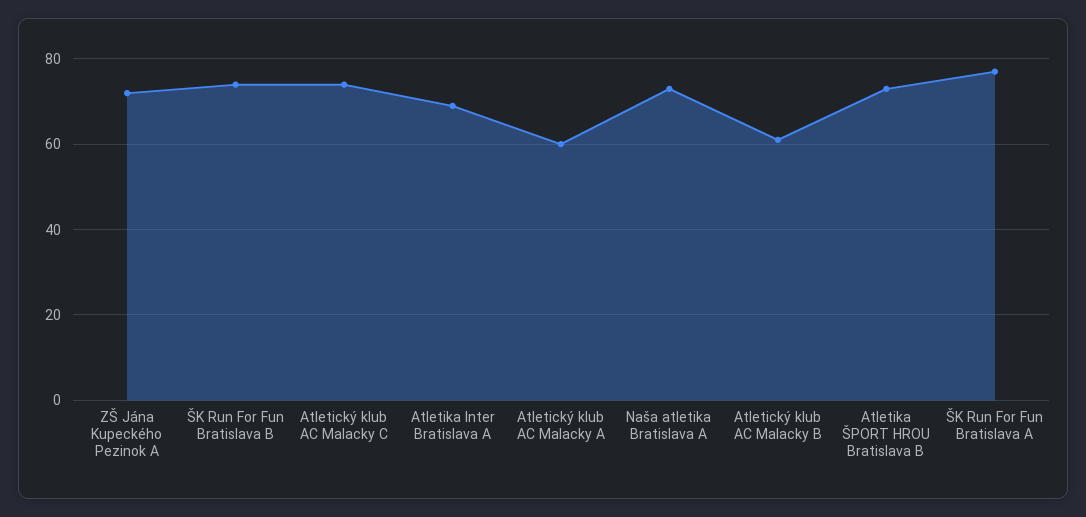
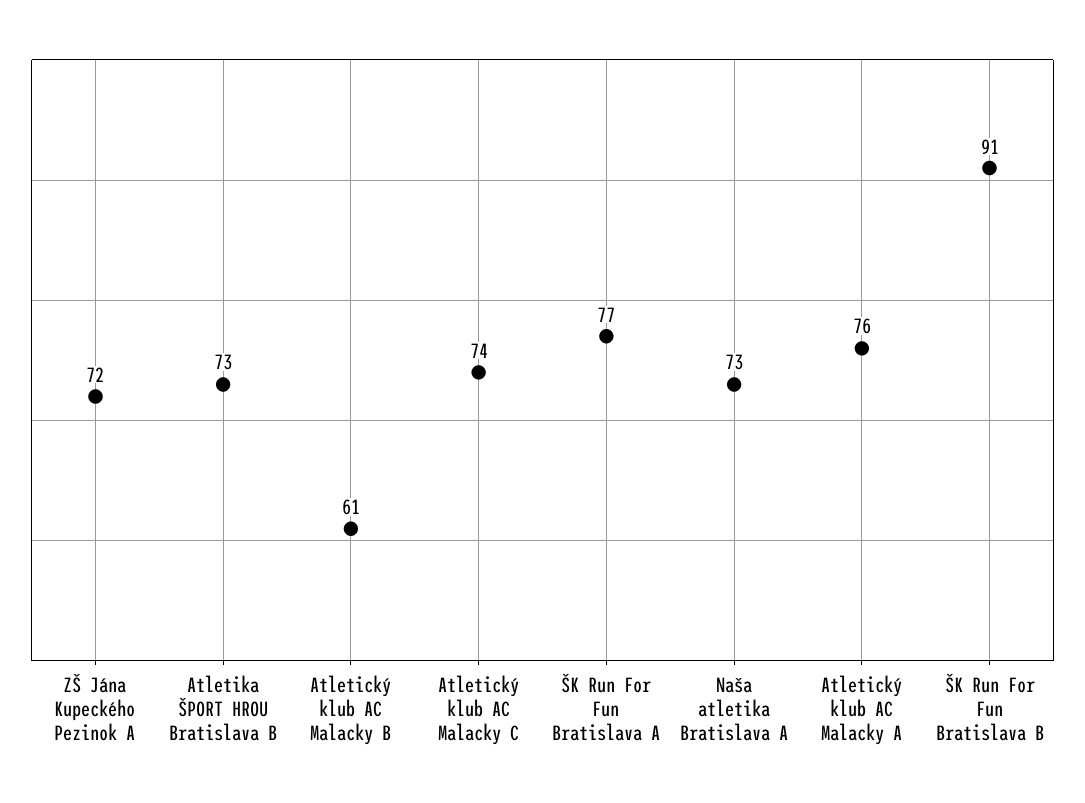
  {
    "ZŠ Jána Kupeckého Pezinok A": 72,
-   "ŠK Run For Fun Bratislava B": 75,
+   "ŠK Run For Fun Bratislava B": 91,
    "Atletický klub AC Malacky C": 74,
-   "Atletika Inter Bratislava A": 70,
-   "Atletický klub AC Malacky A": 60,
+   "Atletický klub AC Malacky A": 76,
    "Naša atletika Bratislava A": 73,
    "Atletický klub AC Malacky B": 61,
    "Atletika ŠPORT HROU Bratislava B": 73,
    "ŠK Run For Fun Bratislava A": 77
  }

